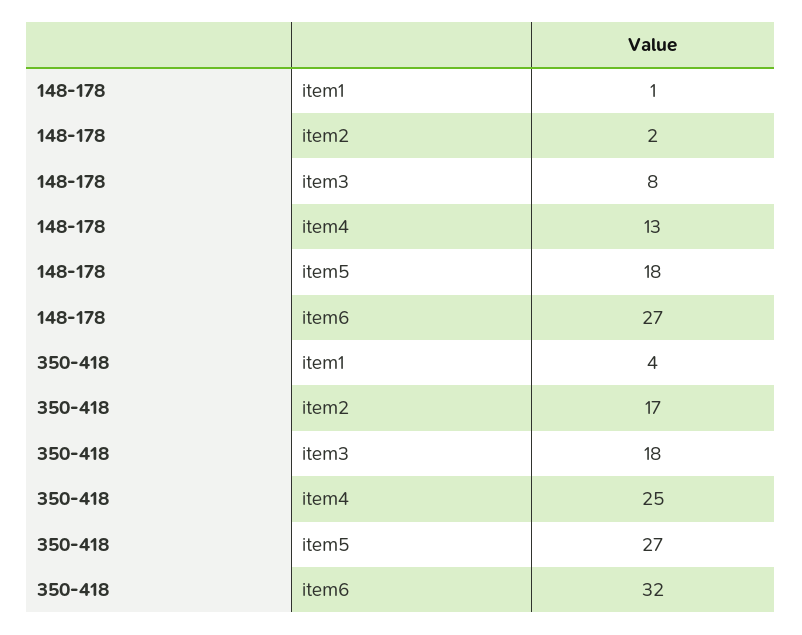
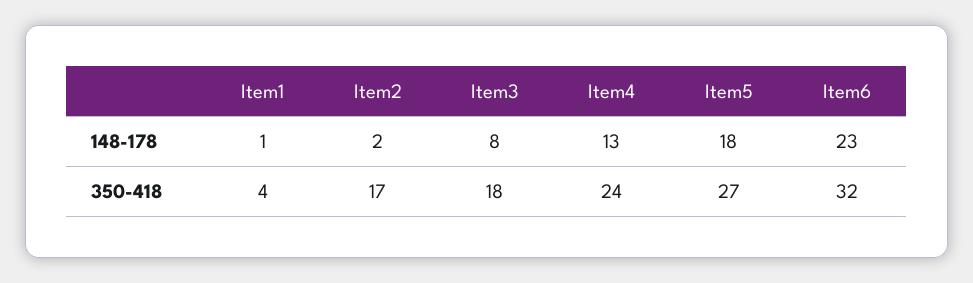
  {
    "148-178": {
      "item1": 1,
      "item2": 2,
      "item3": 8,
      "item4": 13,
      "item5": 18,
-     "item6": 27
+     "item6": 23
    },
    "350-418": {
      "item1": 4,
      "item2": 17,
      "item3": 18,
-     "item4": 25,
+     "item4": 24,
      "item5": 27,
      "item6": 32
    }
  }

